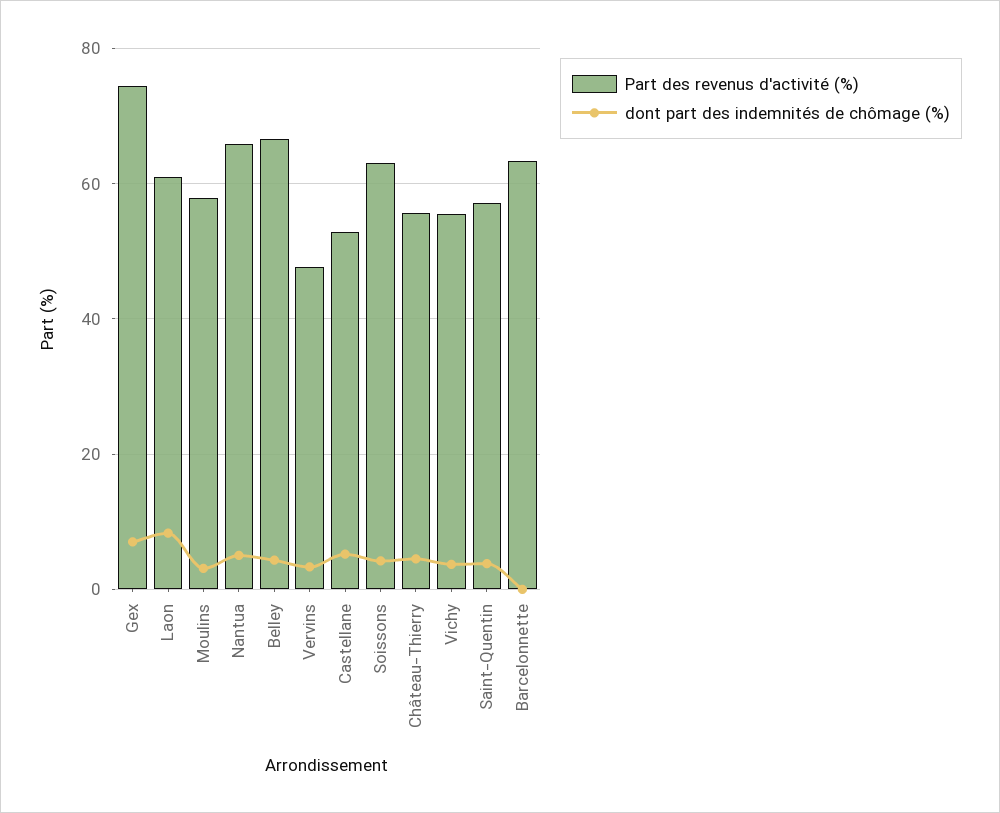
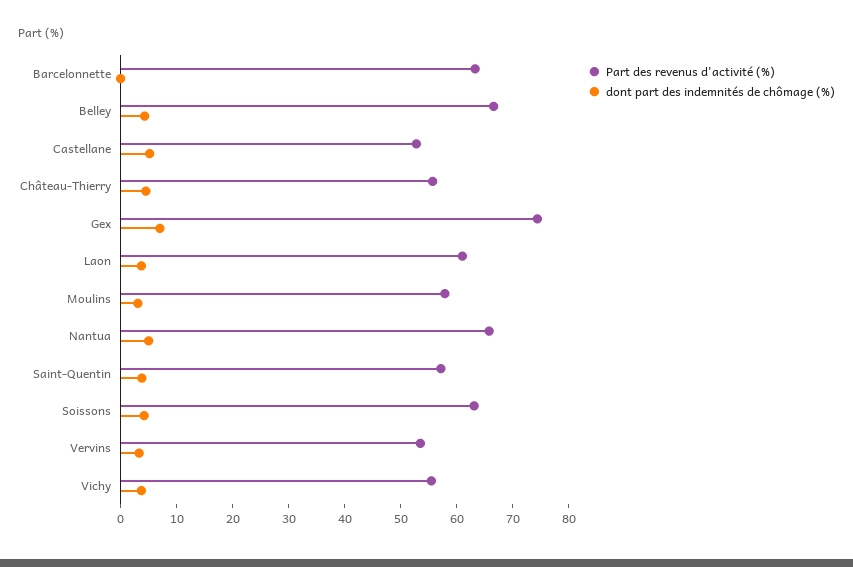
  {
    "Part des revenus d'activité (%)": {
      "Gex": 74,
      "Laon": 62,
      "Moulins": 58,
      "Nantua": 66,
      "Belley": 66,
-     "Vervins": 48,
+     "Vervins": 54,
      "Castellane": 52,
      "Soissons": 64,
      "Château-Thierry": 56,
      "Vichy": 56,
      "Saint-Quentin": 58,
      "Barcelonnette": 64
    },
    "dont part des indemnités de chômage (%)": {
      "Gex": 8,
-     "Laon": 8,
+     "Laon": 4,
      "Moulins": 4,
      "Nantua": 6,
      "Belley": 4,
      "Vervins": 4,
      "Castellane": 6,
      "Soissons": 4,
      "Château-Thierry": 4,
      "Vichy": 4,
      "Saint-Quentin": 4,
      "Barcelonnette": 0
    }
  }

